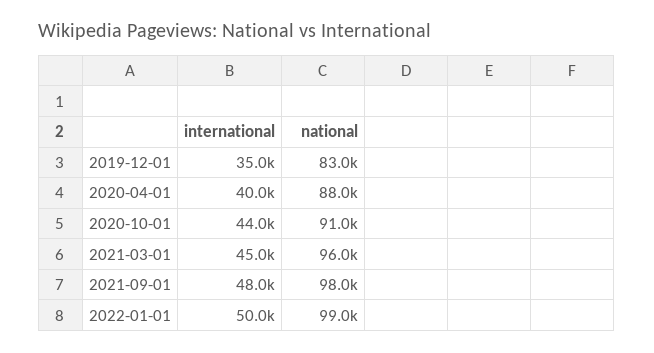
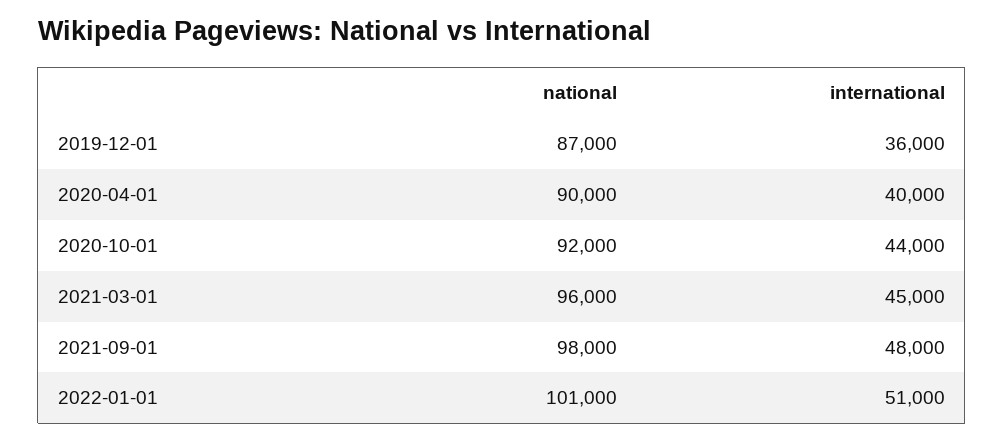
  {
    "international": {
-     "2019-12-01": 35000,
+     "2019-12-01": 36000,
      "2020-04-01": 40000,
      "2020-10-01": 44000,
      "2021-03-01": 45000,
      "2021-09-01": 48000,
-     "2022-01-01": 50000
+     "2022-01-01": 51000
    },
    "national": {
-     "2019-12-01": 83000,
+     "2019-12-01": 87000,
-     "2020-04-01": 88000,
+     "2020-04-01": 90000,
-     "2020-10-01": 91000,
+     "2020-10-01": 92000,
      "2021-03-01": 96000,
      "2021-09-01": 98000,
-     "2022-01-01": 99000
+     "2022-01-01": 101000
    }
  }

